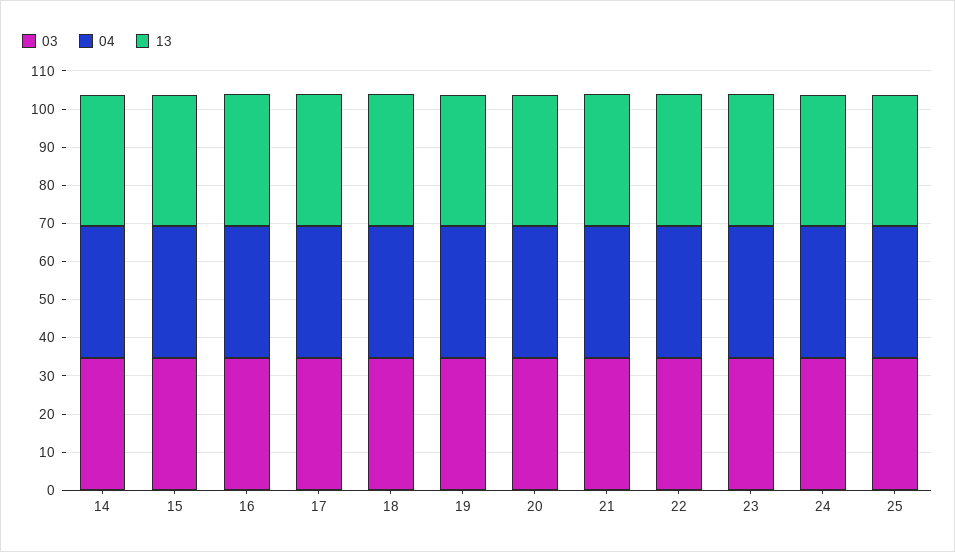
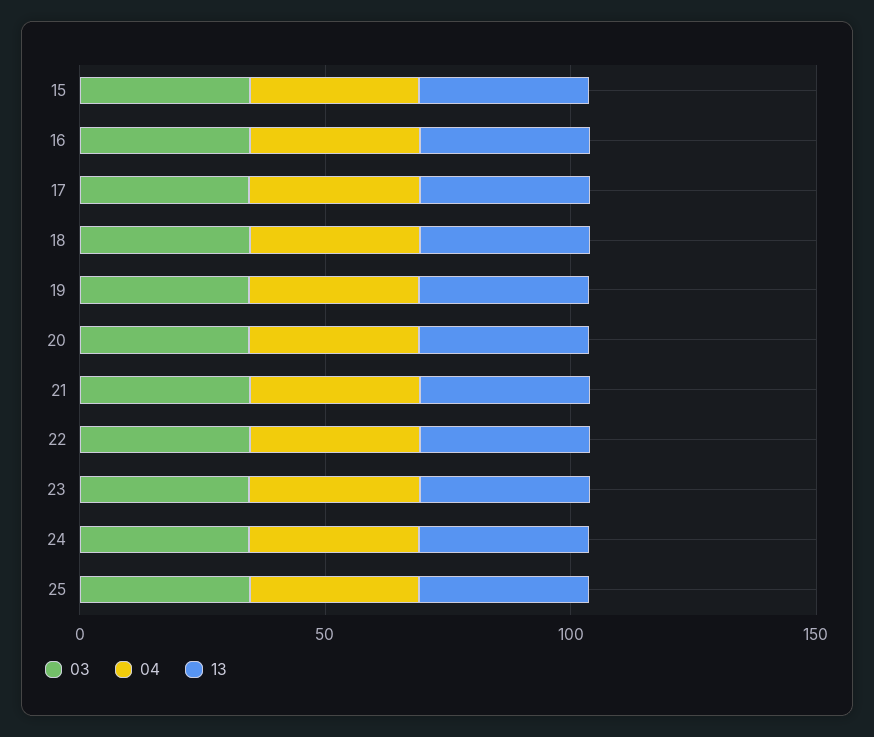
  {
    "03": {
-     "14": 35,
      "15": 35,
      "16": 35,
      "17": 35,
      "18": 35,
      "19": 35,
      "20": 35,
      "21": 35,
      "22": 35,
      "23": 35,
      "24": 35,
      "25": 35
    },
    "04": {
-     "14": 35,
      "15": 35,
      "16": 35,
      "17": 35,
      "18": 35,
      "19": 35,
      "20": 35,
      "21": 35,
      "22": 35,
      "23": 35,
      "24": 35,
      "25": 35
    },
    "13": {
-     "14": 35,
      "15": 35,
      "16": 35,
      "17": 35,
      "18": 35,
      "19": 35,
      "20": 35,
      "21": 35,
      "22": 35,
      "23": 35,
      "24": 35,
      "25": 35
    }
  }

